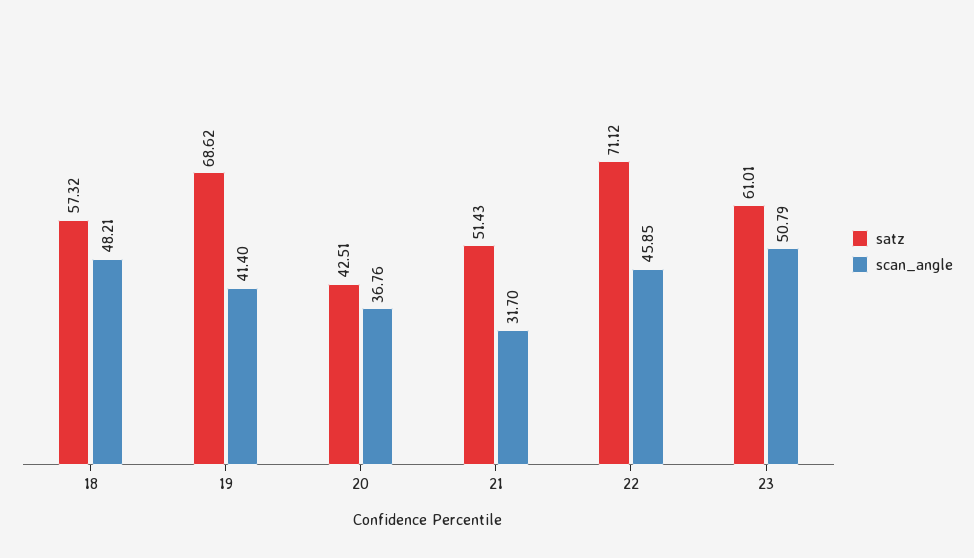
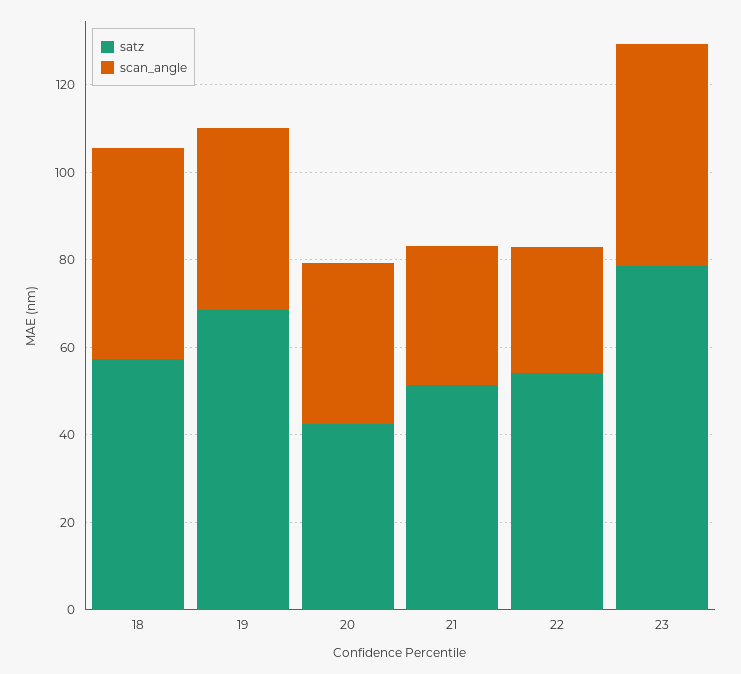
  {
    "satz": {
      "18": 57.32,
      "19": 68.62,
      "20": 42.51,
      "21": 51.43,
-     "22": 71.12,
+     "22": 55,
-     "23": 61.01
+     "23": 80
    },
    "scan_angle": {
      "18": 48.21,
      "19": 41.4,
      "20": 36.76,
      "21": 31.7,
-     "22": 45.85,
+     "22": 30,
      "23": 50.79
    }
  }

